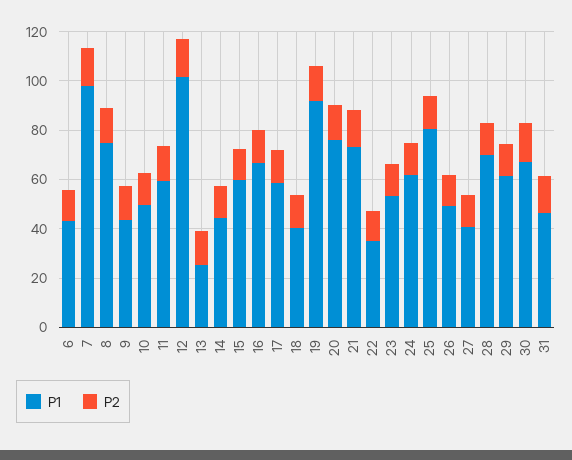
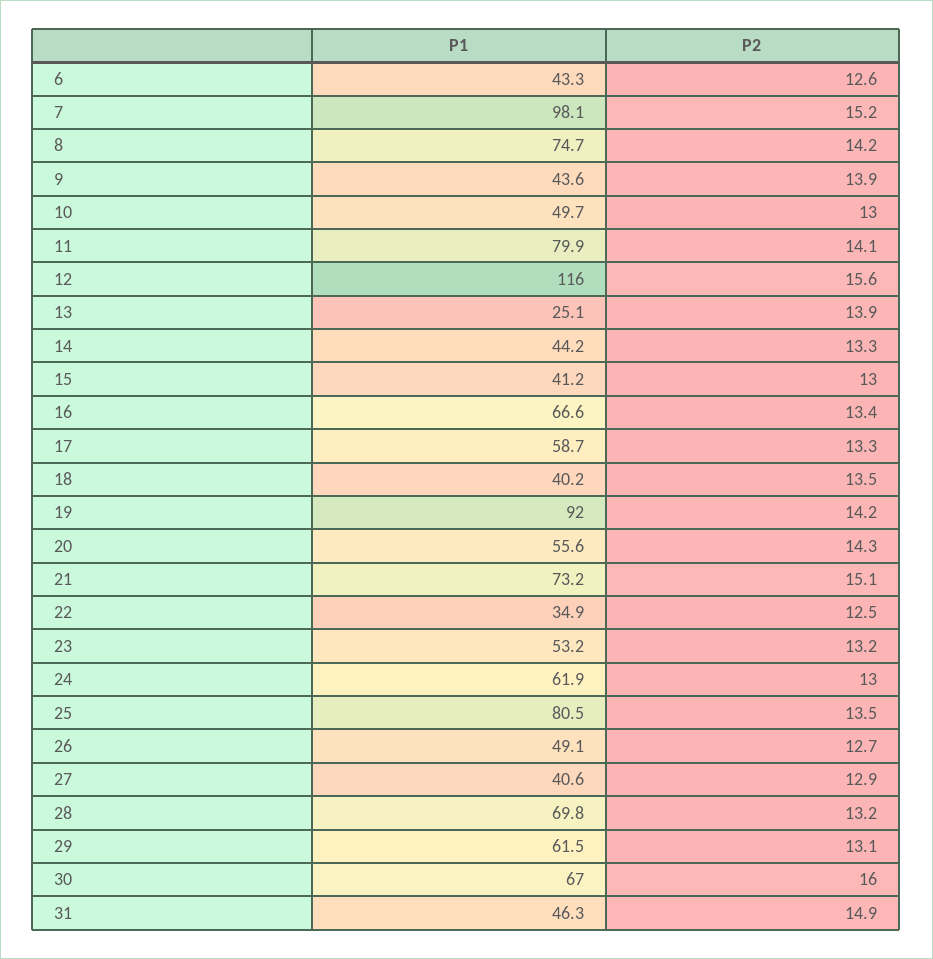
  {
    "P1": {
      "6": 43.3,
      "7": 98.1,
      "8": 74.7,
      "9": 43.6,
      "10": 49.7,
-     "11": 60,
+     "11": 79.9,
-     "12": 100,
+     "12": 116,
      "13": 25.1,
      "14": 44.2,
-     "15": 60,
+     "15": 41.2,
      "16": 66.6,
      "17": 58.7,
      "18": 40.2,
      "19": 92,
-     "20": 75,
+     "20": 55.6,
      "21": 73.2,
      "22": 34.9,
      "23": 53.2,
      "24": 61.9,
      "25": 80.5,
      "26": 49.1,
      "27": 40.6,
      "28": 69.8,
      "29": 61.5,
      "30": 67,
      "31": 46.3
    },
    "P2": {
      "6": 12.6,
      "7": 15.2,
      "8": 14.2,
      "9": 13.9,
      "10": 13,
      "11": 14.1,
      "12": 15.6,
      "13": 13.9,
      "14": 13.3,
      "15": 13,
      "16": 13.4,
      "17": 13.3,
      "18": 13.5,
      "19": 14.2,
      "20": 14.3,
      "21": 15.1,
      "22": 12.5,
      "23": 13.2,
      "24": 13,
      "25": 13.5,
      "26": 12.7,
      "27": 12.9,
      "28": 13.2,
      "29": 13.1,
      "30": 16,
      "31": 14.9
    }
  }

